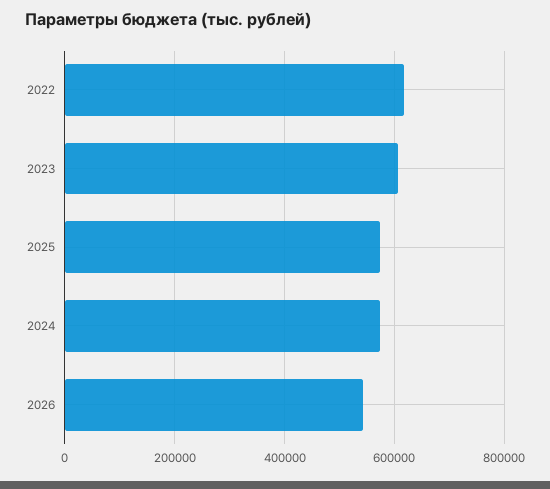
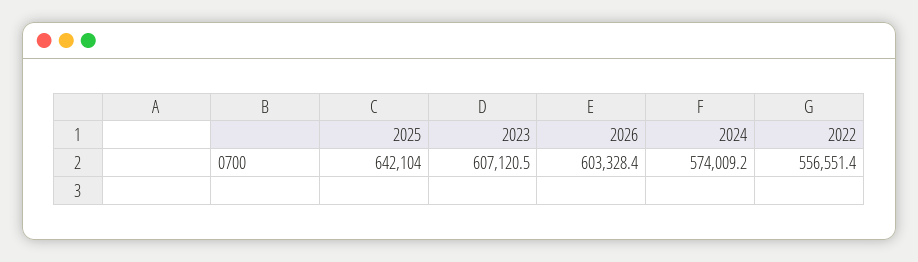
  {
-   "2022": 620000,
+   "2022": 556551.4,
    "2023": 607120.5,
-   "2025": 580000,
+   "2025": 642104,
    "2024": 574009.2,
-   "2026": 540000
+   "2026": 603328.4
  }

